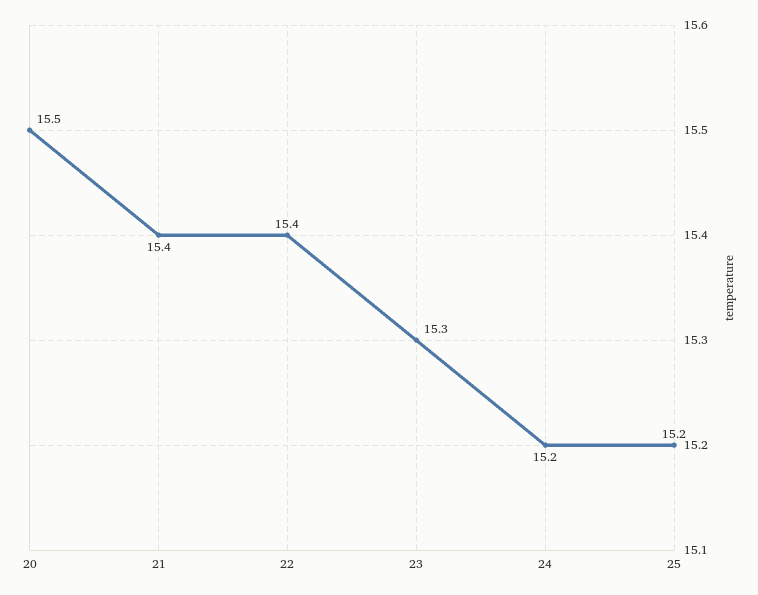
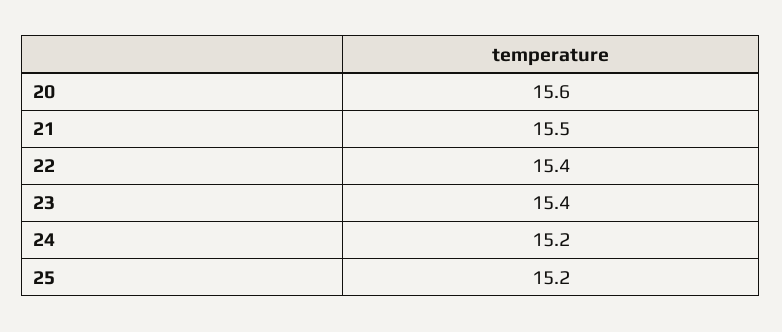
  {
-   "20": 15.5,
+   "20": 15.6,
-   "21": 15.4,
+   "21": 15.5,
    "22": 15.4,
-   "23": 15.3,
+   "23": 15.4,
    "24": 15.2,
    "25": 15.2
  }

